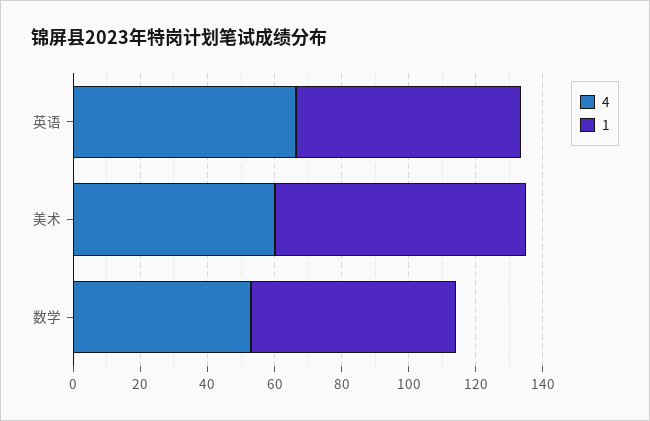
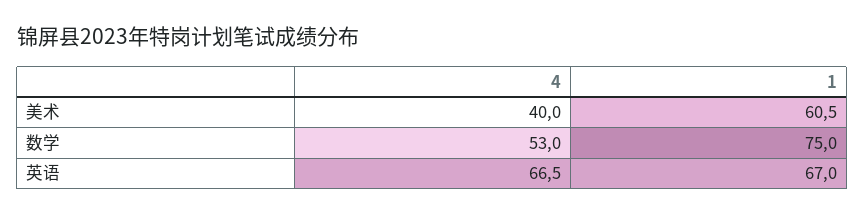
  {
    "4": {
      "英语": 66.5,
-     "美术": 60,
+     "美术": 40,
      "数学": 53
    },
    "1": {
      "英语": 67,
-     "美术": 75,
+     "美术": 60.5,
-     "数学": 60
+     "数学": 75
    }
  }

